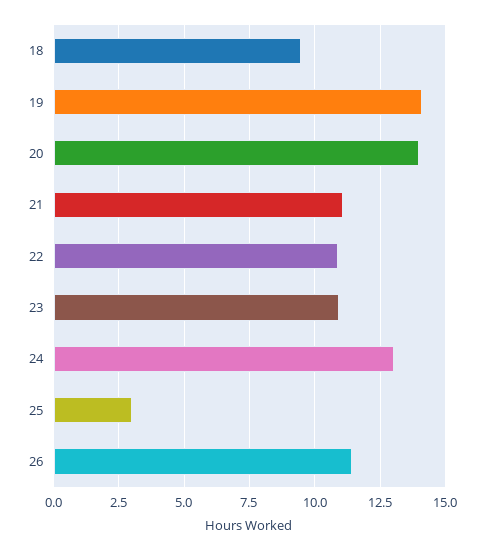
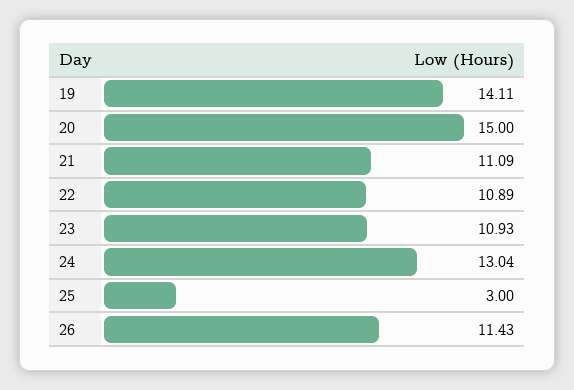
  {
-   "18": 9.5,
    "19": 14.11,
-   "20": 14,
+   "20": 15,
    "21": 11.09,
    "22": 10.89,
    "23": 10.93,
    "24": 13.04,
    "25": 3,
    "26": 11.43
  }

